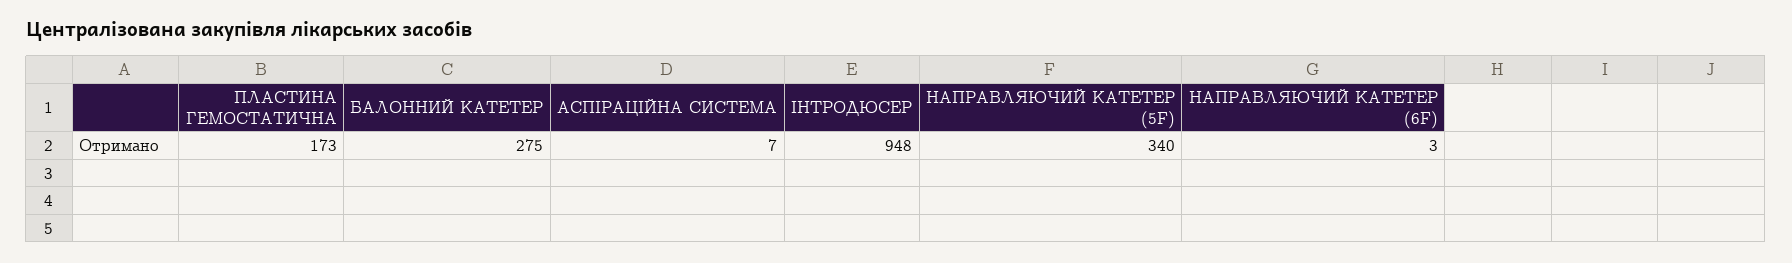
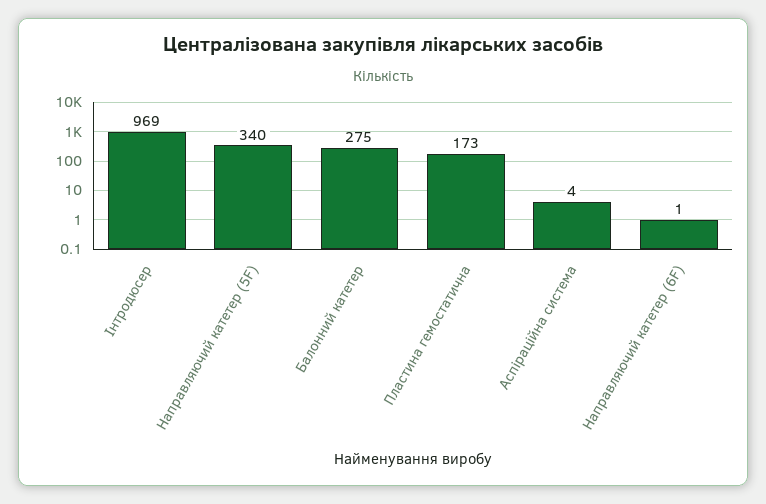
  {
    "ПЛАСТИНА ГЕМОСТАТИЧНА": 173,
    "БАЛОННИЙ КАТЕТЕР": 275,
-   "АСПІРАЦІЙНА СИСТЕМА": 7,
+   "АСПІРАЦІЙНА СИСТЕМА": 4,
-   "ІНТРОДЮСЕР": 948,
+   "ІНТРОДЮСЕР": 969,
    "НАПРАВЛЯЮЧИЙ КАТЕТЕР (5F)": 340,
-   "НАПРАВЛЯЮЧИЙ КАТЕТЕР (6F)": 3
+   "НАПРАВЛЯЮЧИЙ КАТЕТЕР (6F)": 1
  }

